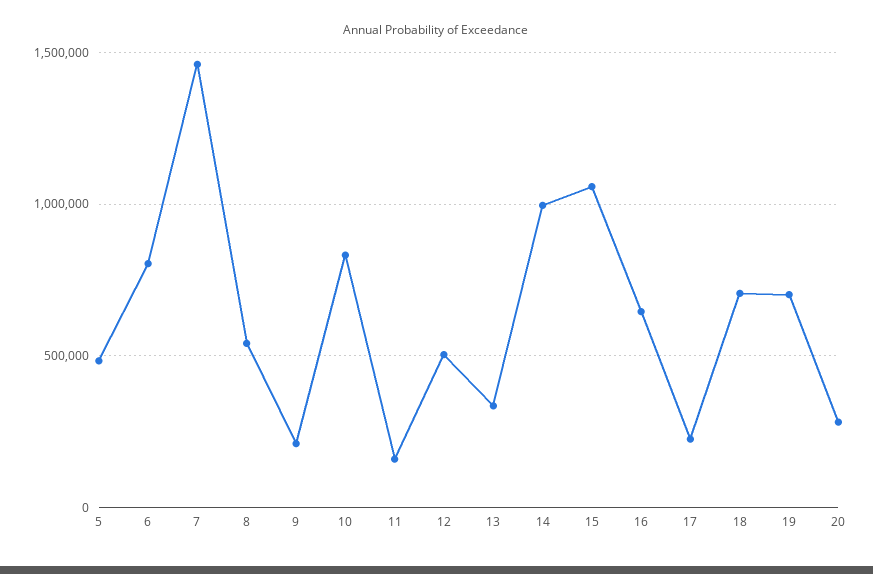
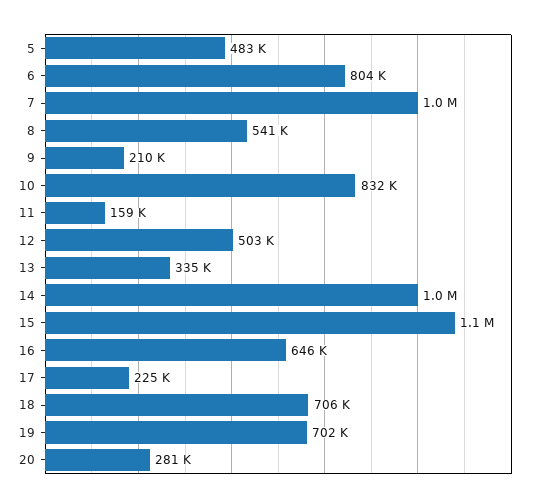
  {
    "5": 483000,
    "6": 804000,
-   "7": 1450000,
+   "7": 1000000,
    "8": 541000,
    "9": 210000,
    "10": 832000,
    "11": 159000,
    "12": 503000,
    "13": 335000,
    "14": 1000000,
    "15": 1100000,
    "16": 646000,
    "17": 225000,
    "18": 706000,
    "19": 702000,
    "20": 281000
  }

